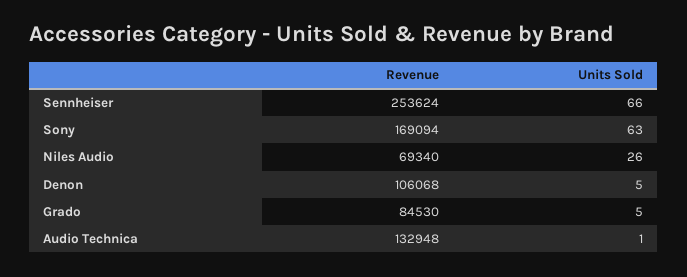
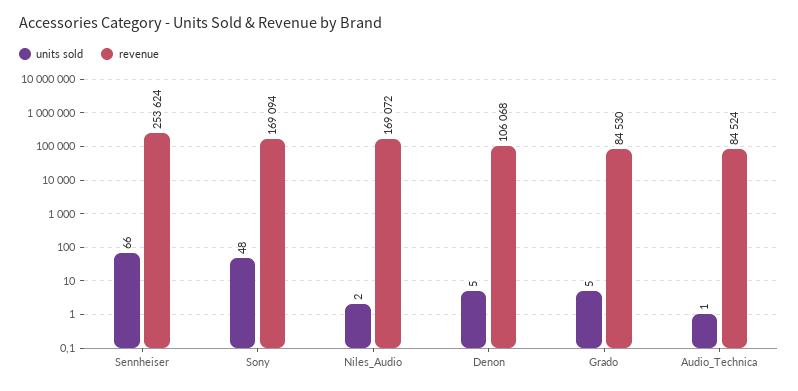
  {
    "Revenue": {
      "Sennheiser": 253624,
      "Sony": 169094,
-     "Niles Audio": 69340,
+     "Niles Audio": 169072,
      "Denon": 106068,
      "Grado": 84530,
-     "Audio Technica": 132948
+     "Audio Technica": 84524
    },
    "Units Sold": {
      "Sennheiser": 66,
-     "Sony": 63,
+     "Sony": 48,
-     "Niles Audio": 26,
+     "Niles Audio": 2,
      "Denon": 5,
      "Grado": 5,
      "Audio Technica": 1
    }
  }

